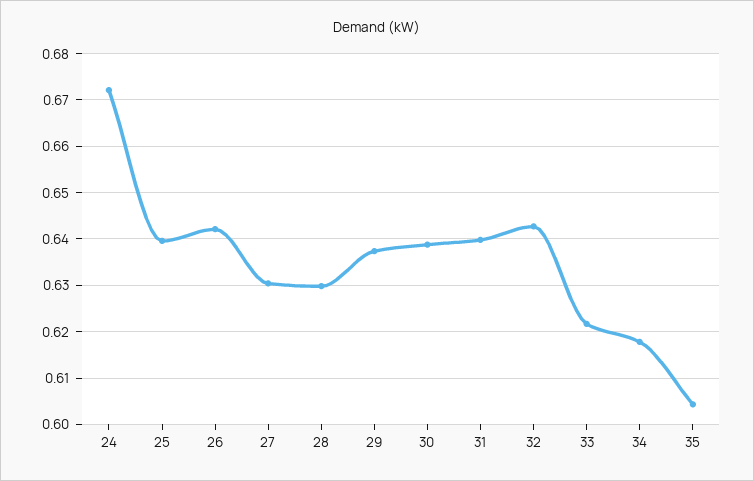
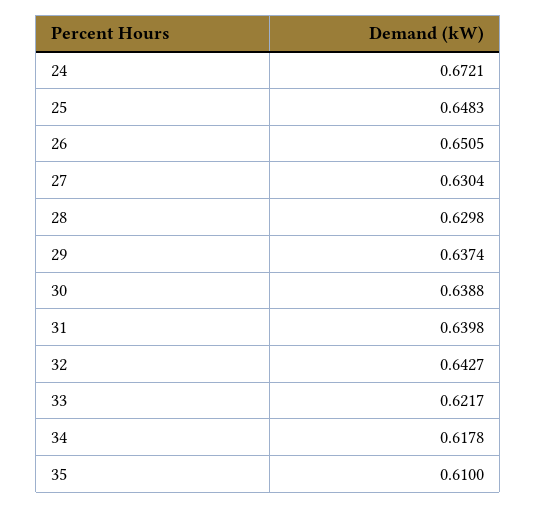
  {
    "24": 0.6721,
-   "25": 0.64,
+   "25": 0.6483,
-   "26": 0.642,
+   "26": 0.6505,
    "27": 0.6304,
    "28": 0.6298,
    "29": 0.6374,
    "30": 0.6388,
    "31": 0.6398,
    "32": 0.6427,
    "33": 0.6217,
    "34": 0.6178,
-   "35": 0.604
+   "35": 0.61
  }

